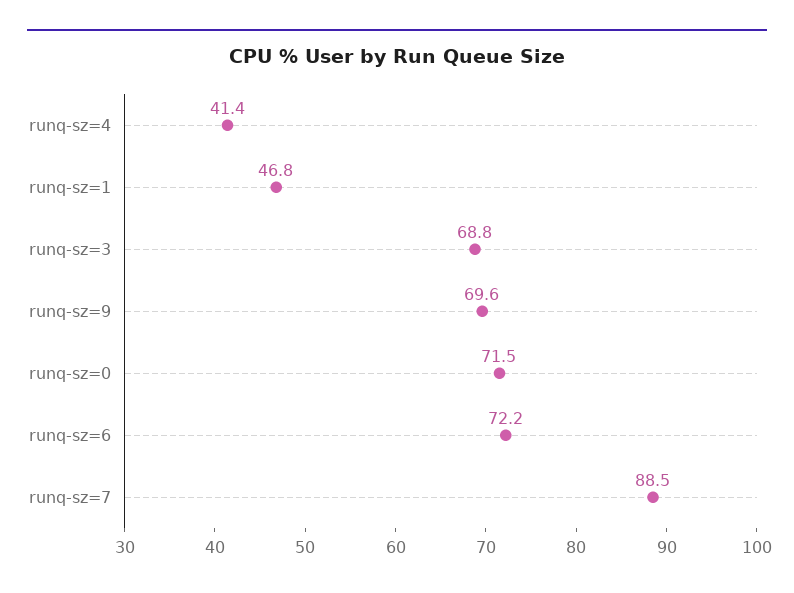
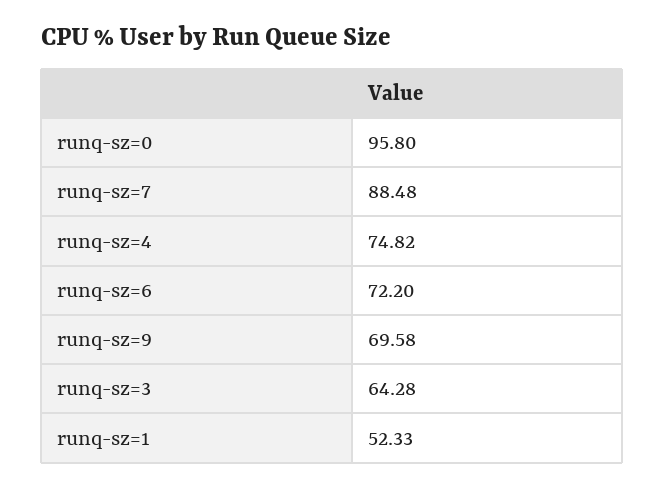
  {
-   "runq-sz=4": 41.4,
+   "runq-sz=4": 74.82,
-   "runq-sz=1": 46.8,
+   "runq-sz=1": 52.33,
-   "runq-sz=3": 68.8,
+   "runq-sz=3": 64.28,
    "runq-sz=9": 69.58,
-   "runq-sz=0": 71.5,
+   "runq-sz=0": 95.8,
    "runq-sz=6": 72.2,
    "runq-sz=7": 88.48
  }

